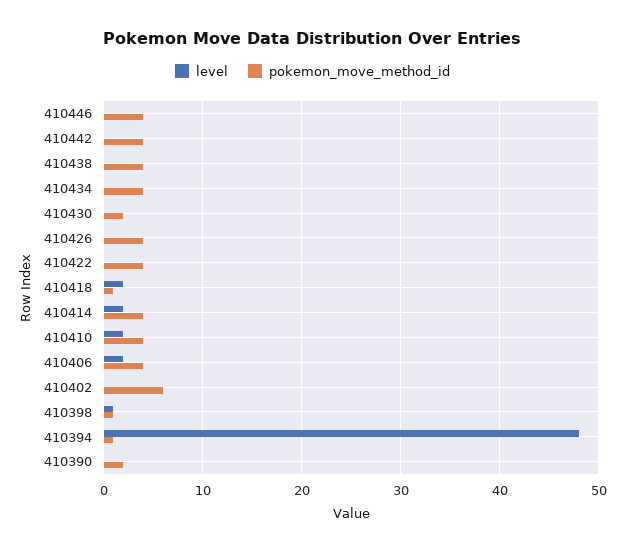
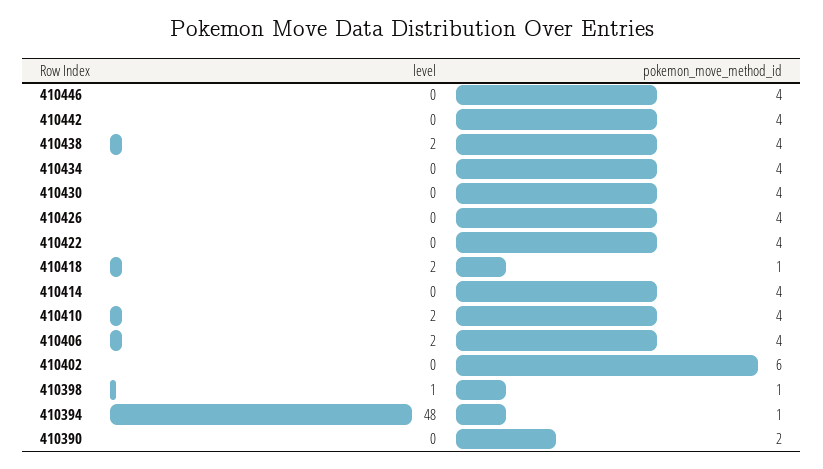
  {
    "level": {
      "410446": 0,
      "410442": 0,
-     "410438": 0,
+     "410438": 2,
      "410434": 0,
      "410430": 0,
      "410426": 0,
      "410422": 0,
      "410418": 2,
-     "410414": 2,
+     "410414": 0,
      "410410": 2,
      "410406": 2,
      "410402": 0,
      "410398": 1,
      "410394": 48,
      "410390": 0
    },
    "pokemon_move_method_id": {
      "410446": 4,
      "410442": 4,
      "410438": 4,
      "410434": 4,
-     "410430": 2,
+     "410430": 4,
      "410426": 4,
      "410422": 4,
      "410418": 1,
      "410414": 4,
      "410410": 4,
      "410406": 4,
      "410402": 6,
      "410398": 1,
      "410394": 1,
      "410390": 2
    }
  }

